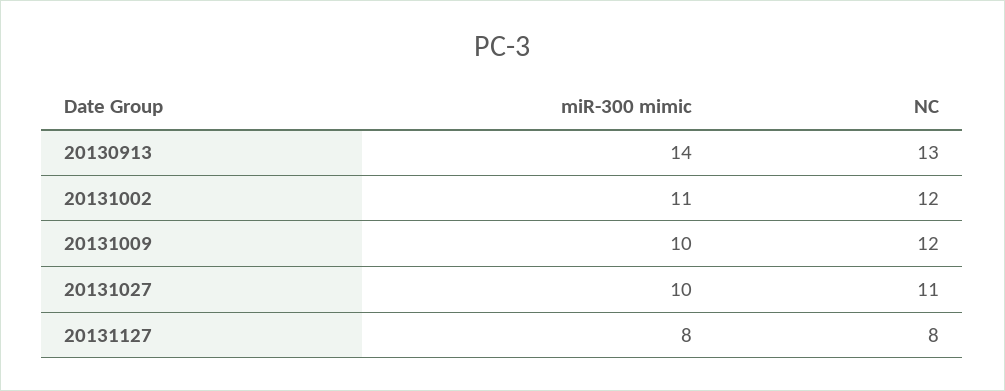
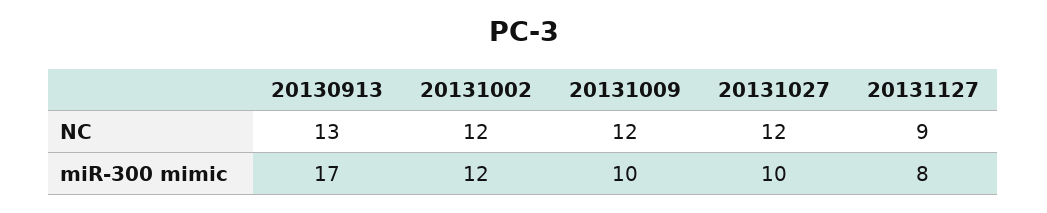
  {
    "miR-300 mimic": {
-     "20130913": 14,
+     "20130913": 17,
-     "20131002": 11,
+     "20131002": 12,
      "20131009": 10,
      "20131027": 10,
      "20131127": 8
    },
    "NC": {
      "20130913": 13,
      "20131002": 12,
      "20131009": 12,
-     "20131027": 11,
+     "20131027": 12,
-     "20131127": 8
+     "20131127": 9
    }
  }

